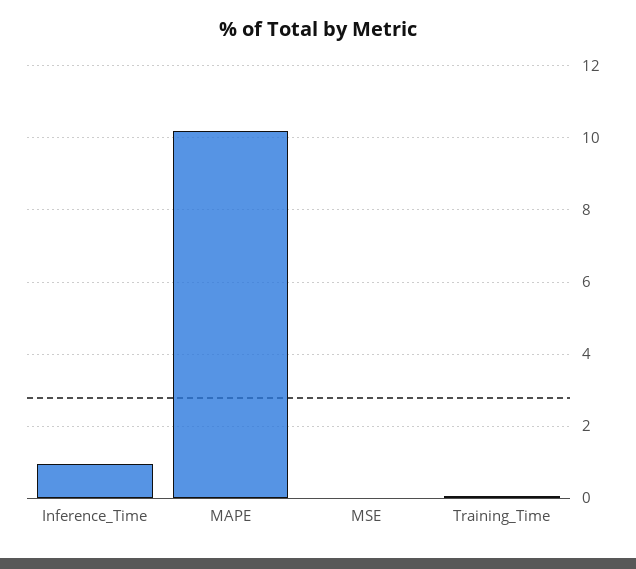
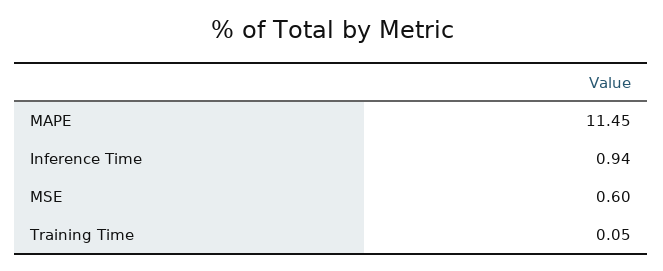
  {
    "Inference_Time": 0.94,
-   "MAPE": 10.2,
+   "MAPE": 11.45,
-   "MSE": 0,
+   "MSE": 0.6,
    "Training_Time": 0.05
  }

